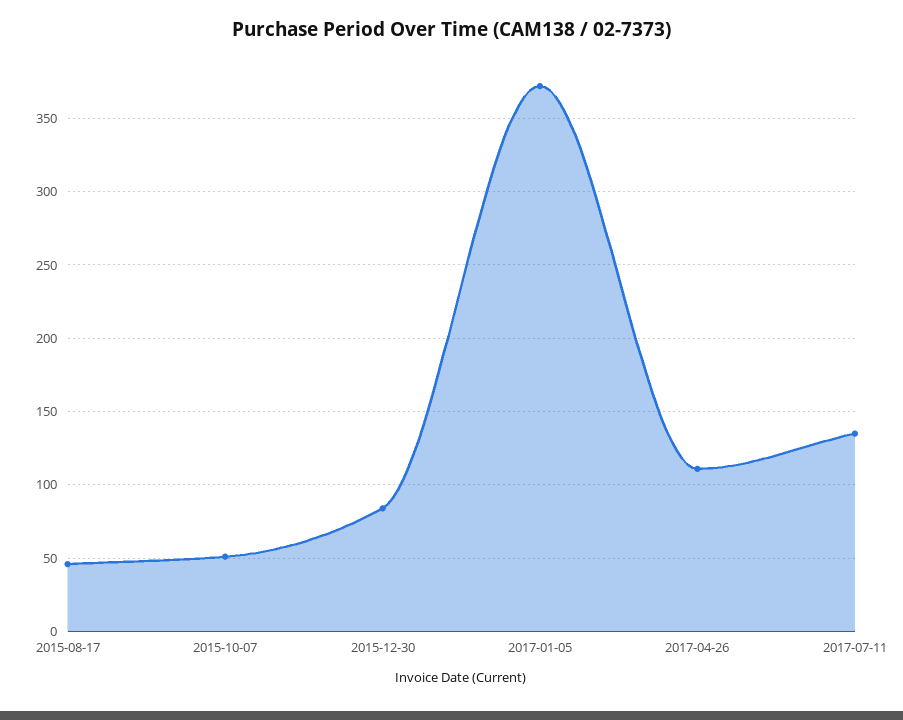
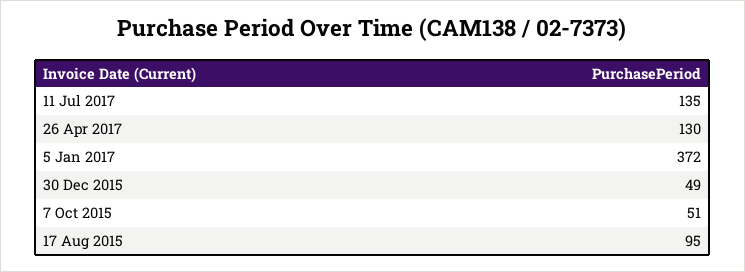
  {
-   "2015-08-17": 45,
+   "2015-08-17": 95,
    "2015-10-07": 51,
-   "2015-12-30": 85,
+   "2015-12-30": 49,
    "2017-01-05": 372,
-   "2017-04-26": 110,
+   "2017-04-26": 130,
    "2017-07-11": 135
  }

